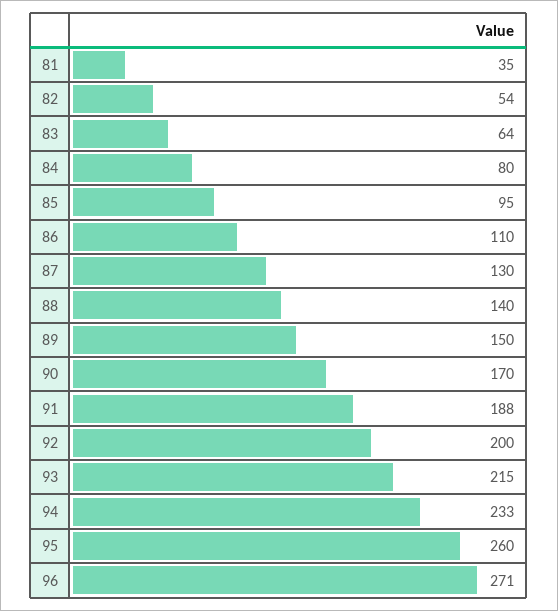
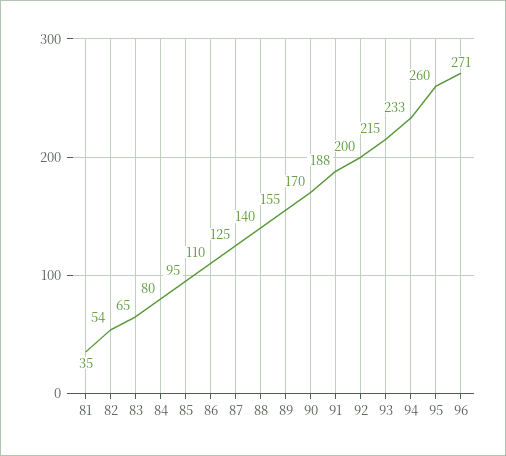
  {
    "81": 35,
    "82": 54,
-   "83": 64,
+   "83": 65,
    "84": 80,
    "85": 95,
    "86": 110,
-   "87": 130,
+   "87": 125,
    "88": 140,
-   "89": 150,
+   "89": 155,
    "90": 170,
    "91": 188,
    "92": 200,
    "93": 215,
    "94": 233,
    "95": 260,
    "96": 271
  }

